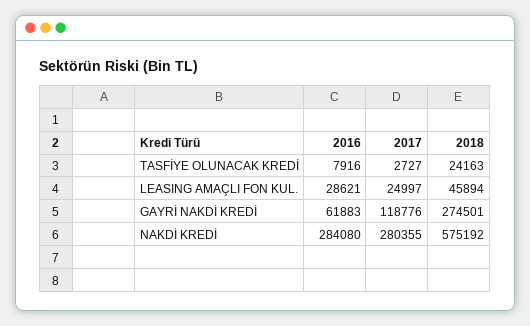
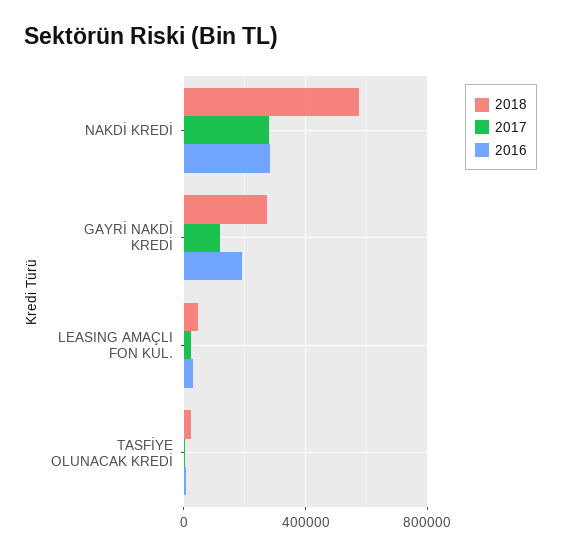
  {
    "2016": {
      "TASFİYE OLUNACAK KREDİ": 7916,
      "LEASING AMAÇLI FON KUL.": 28621,
-     "GAYRİ NAKDİ KREDİ": 61883,
+     "GAYRİ NAKDİ KREDİ": 200000,
      "NAKDİ KREDİ": 284080
    },
    "2017": {
      "TASFİYE OLUNACAK KREDİ": 2727,
      "LEASING AMAÇLI FON KUL.": 24997,
      "GAYRİ NAKDİ KREDİ": 118776,
      "NAKDİ KREDİ": 280355
    },
    "2018": {
      "TASFİYE OLUNACAK KREDİ": 24163,
      "LEASING AMAÇLI FON KUL.": 45894,
      "GAYRİ NAKDİ KREDİ": 274501,
      "NAKDİ KREDİ": 575192
    }
  }

